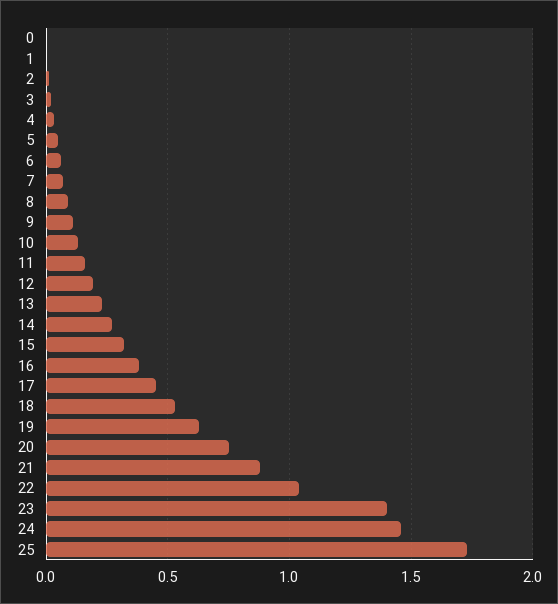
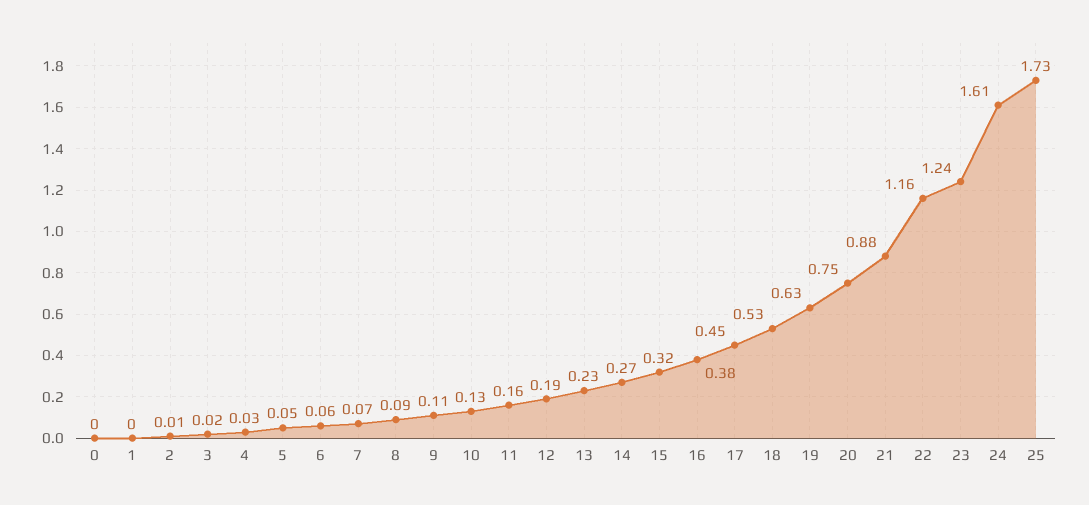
  {
    "0": 0,
    "1": 0,
    "2": 0.01,
    "3": 0.02,
    "4": 0.03,
    "5": 0.05,
    "6": 0.06,
    "7": 0.07,
    "8": 0.09,
    "9": 0.11,
    "10": 0.13,
    "11": 0.16,
    "12": 0.19,
    "13": 0.23,
    "14": 0.27,
    "15": 0.32,
    "16": 0.38,
    "17": 0.45,
    "18": 0.53,
    "19": 0.63,
    "20": 0.75,
    "21": 0.88,
-   "22": 1.05,
+   "22": 1.16,
-   "23": 1.4,
+   "23": 1.24,
-   "24": 1.45,
+   "24": 1.61,
    "25": 1.73
  }

